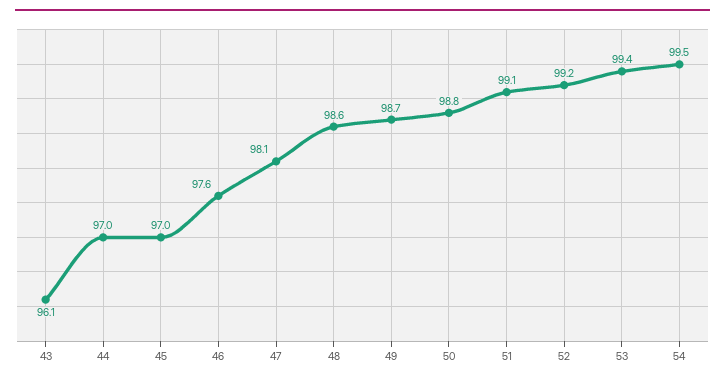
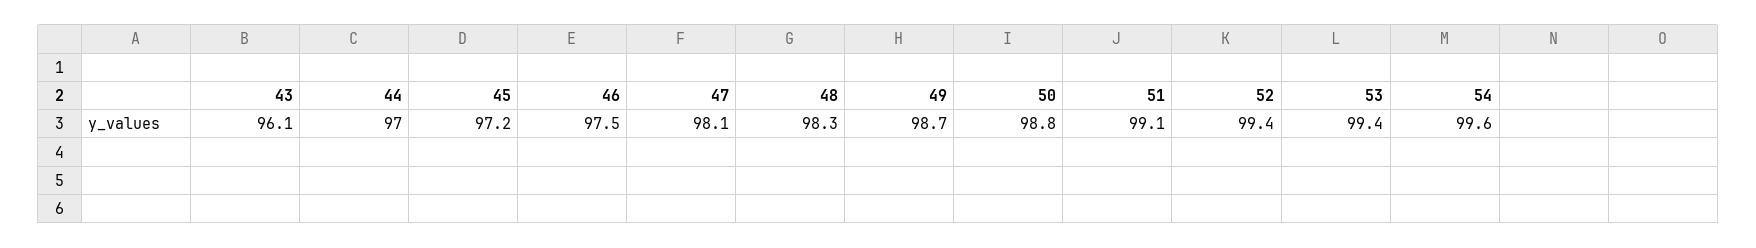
  {
    "43": 96.1,
    "44": 97,
-   "45": 97,
+   "45": 97.2,
-   "46": 97.6,
+   "46": 97.5,
    "47": 98.1,
-   "48": 98.6,
+   "48": 98.3,
    "49": 98.7,
    "50": 98.8,
    "51": 99.1,
-   "52": 99.2,
+   "52": 99.4,
    "53": 99.4,
-   "54": 99.5
+   "54": 99.6
  }

